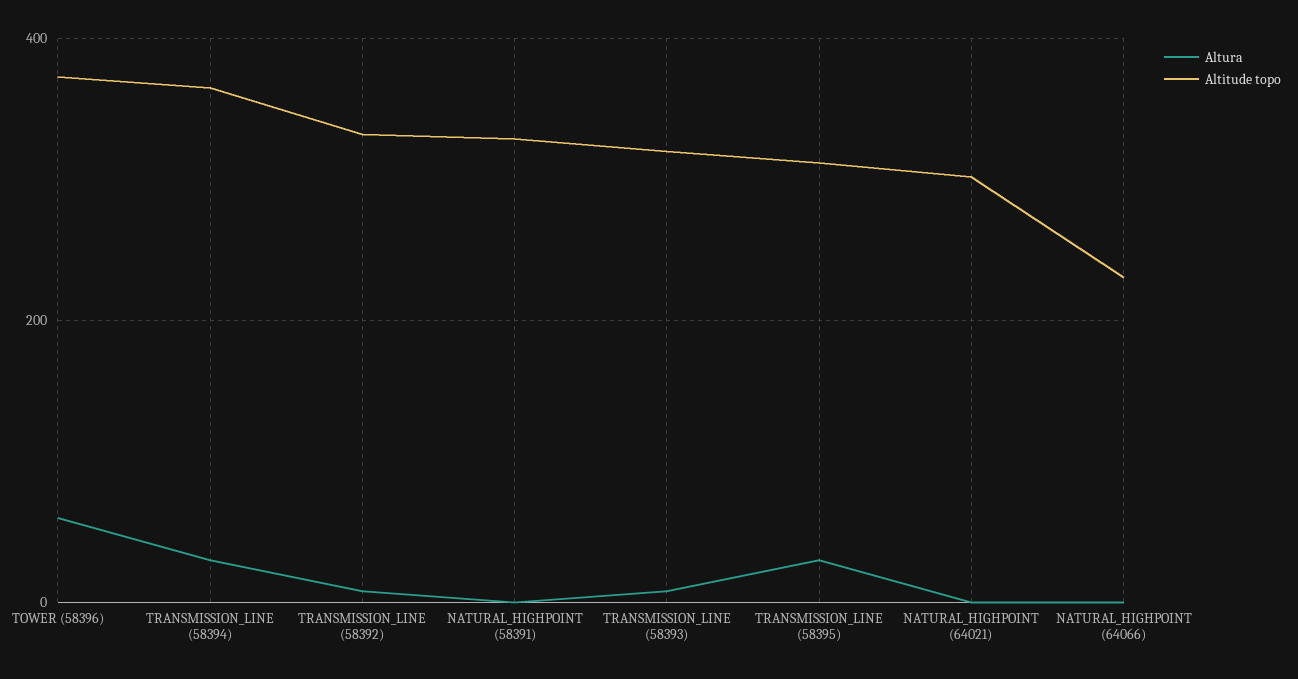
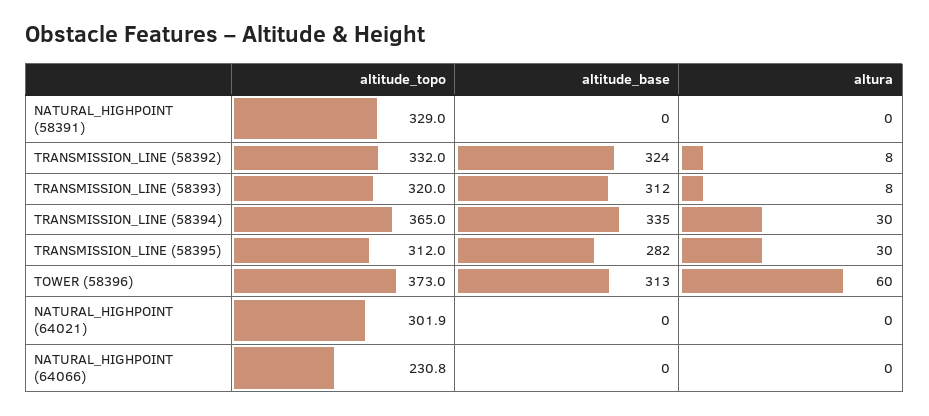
  {
    "Altura": {
      "TOWER (58396)": 60,
      "TRANSMISSION_LINE (58394)": 30,
      "TRANSMISSION_LINE (58392)": 8,
      "NATURAL_HIGHPOINT (58391)": 0,
      "TRANSMISSION_LINE (58393)": 8,
      "TRANSMISSION_LINE (58395)": 30,
      "NATURAL_HIGHPOINT (64021)": 0,
      "NATURAL_HIGHPOINT (64066)": 0
    },
    "Altitude topo": {
      "TOWER (58396)": 373,
      "TRANSMISSION_LINE (58394)": 365,
      "TRANSMISSION_LINE (58392)": 332,
      "NATURAL_HIGHPOINT (58391)": 329,
      "TRANSMISSION_LINE (58393)": 320,
      "TRANSMISSION_LINE (58395)": 312,
      "NATURAL_HIGHPOINT (64021)": 301.9,
      "NATURAL_HIGHPOINT (64066)": 230.8
-   }
+   },
+   "altitude_base": {
+     "NATURAL_HIGHPOINT (58391)": 0,
+     "TRANSMISSION_LINE (58392)": 324,
+     "TRANSMISSION_LINE (58393)": 312,
+     "TRANSMISSION_LINE (58394)": 335,
+     "TRANSMISSION_LINE (58395)": 282,
+     "TOWER (58396)": 313,
+     "NATURAL_HIGHPOINT (64021)": 0,
+     "NATURAL_HIGHPOINT (64066)": 0
+   }
  }

